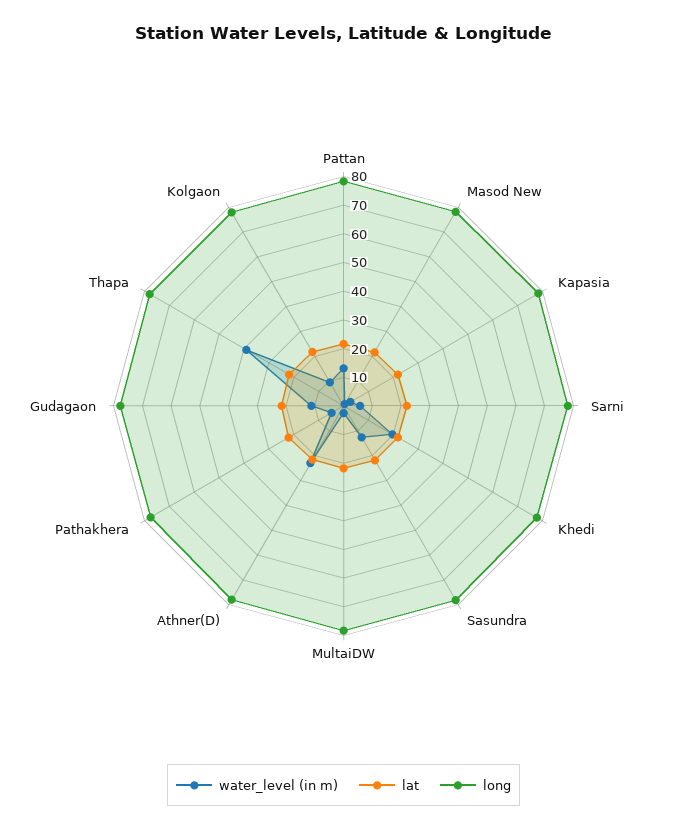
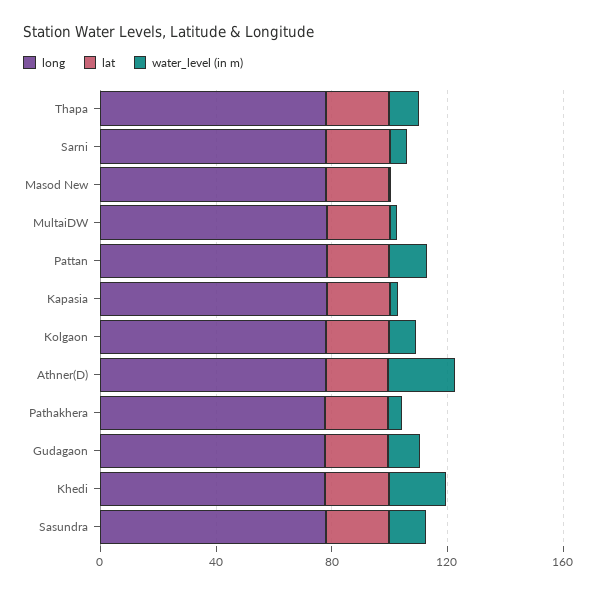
  {
    "water_level (in m)": {
      "Pattan": 15,
      "Masod New": 0,
      "Kapasia": 5,
      "Sarni": 5,
      "Khedi": 20,
      "Sasundra": 15,
      "MultaiDW": 0,
      "Athner(D)": 25,
      "Pathakhera": 5,
      "Gudagaon": 10,
-     "Thapa": 40,
+     "Thapa": 10,
      "Kolgaon": 10
    },
    "lat": {
      "Pattan": 20,
      "Masod New": 20,
      "Kapasia": 20,
      "Sarni": 20,
      "Khedi": 20,
      "Sasundra": 20,
      "MultaiDW": 20,
      "Athner(D)": 20,
      "Pathakhera": 20,
      "Gudagaon": 20,
      "Thapa": 20,
      "Kolgaon": 20
    },
    "long": {
      "Pattan": 80,
      "Masod New": 80,
      "Kapasia": 80,
      "Sarni": 80,
      "Khedi": 80,
      "Sasundra": 80,
      "MultaiDW": 80,
      "Athner(D)": 80,
      "Pathakhera": 80,
      "Gudagaon": 80,
      "Thapa": 80,
      "Kolgaon": 80
    }
  }

